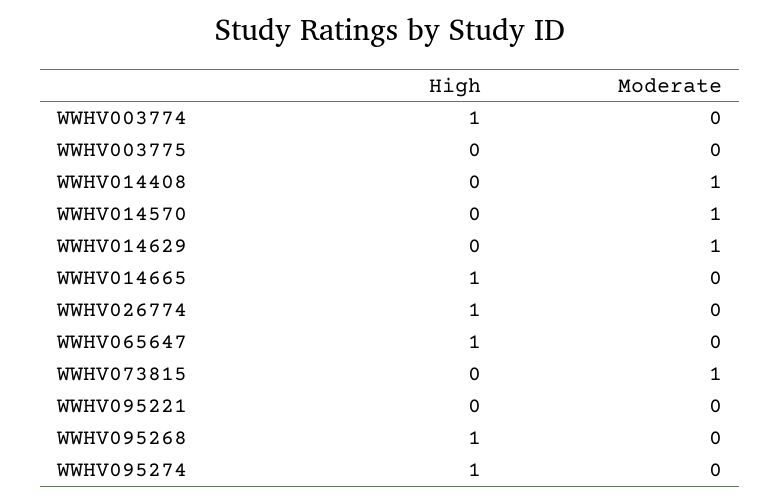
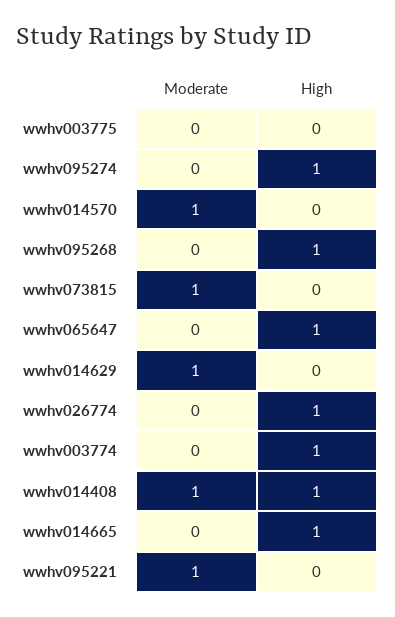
  {
    "High": {
      "WWHV003774": 1,
      "WWHV003775": 0,
-     "WWHV014408": 0,
+     "WWHV014408": 1,
      "WWHV014570": 0,
      "WWHV014629": 0,
      "WWHV014665": 1,
      "WWHV026774": 1,
      "WWHV065647": 1,
      "WWHV073815": 0,
      "WWHV095221": 0,
      "WWHV095268": 1,
      "WWHV095274": 1
    },
    "Moderate": {
      "WWHV003774": 0,
      "WWHV003775": 0,
      "WWHV014408": 1,
      "WWHV014570": 1,
      "WWHV014629": 1,
      "WWHV014665": 0,
      "WWHV026774": 0,
      "WWHV065647": 0,
      "WWHV073815": 1,
-     "WWHV095221": 0,
+     "WWHV095221": 1,
      "WWHV095268": 0,
      "WWHV095274": 0
    }
  }

